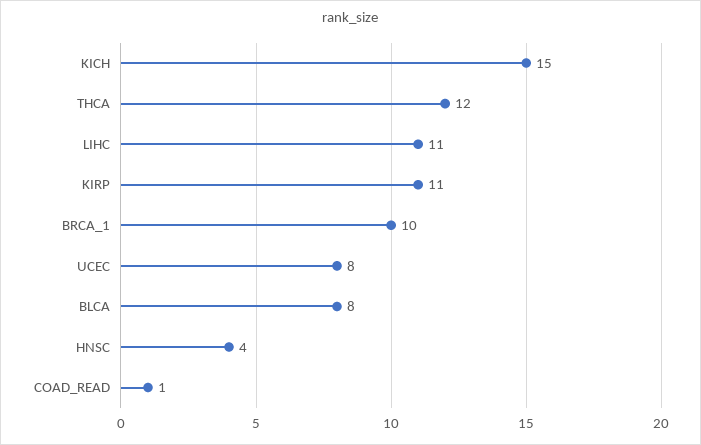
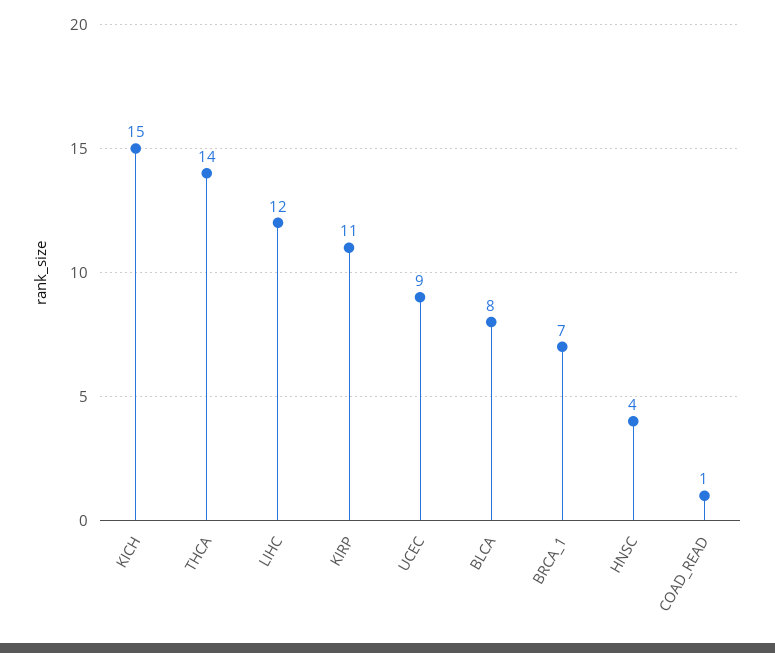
  {
    "KICH": 15,
-   "THCA": 12,
+   "THCA": 14,
-   "LIHC": 11,
+   "LIHC": 12,
    "KIRP": 11,
-   "BRCA_1": 10,
+   "BRCA_1": 7,
-   "UCEC": 8,
+   "UCEC": 9,
    "BLCA": 8,
    "HNSC": 4,
    "COAD_READ": 1
  }

